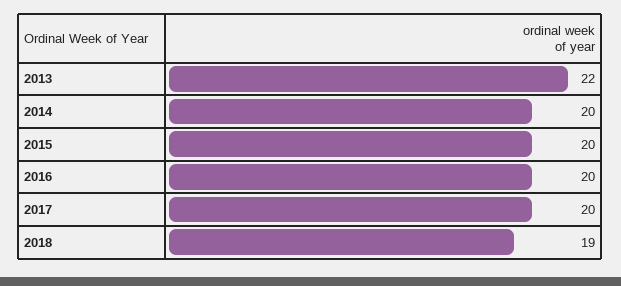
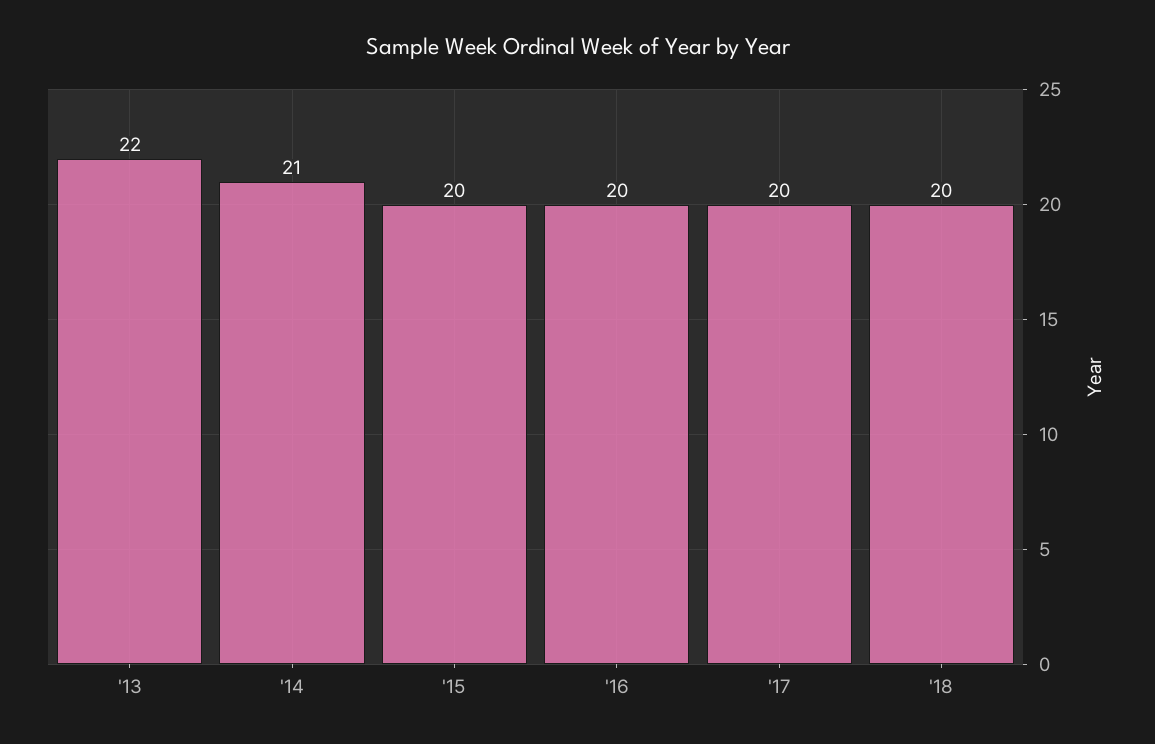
  {
    "2013": 22,
-   "2014": 20,
+   "2014": 21,
    "2015": 20,
    "2016": 20,
    "2017": 20,
-   "2018": 19
+   "2018": 20
  }

